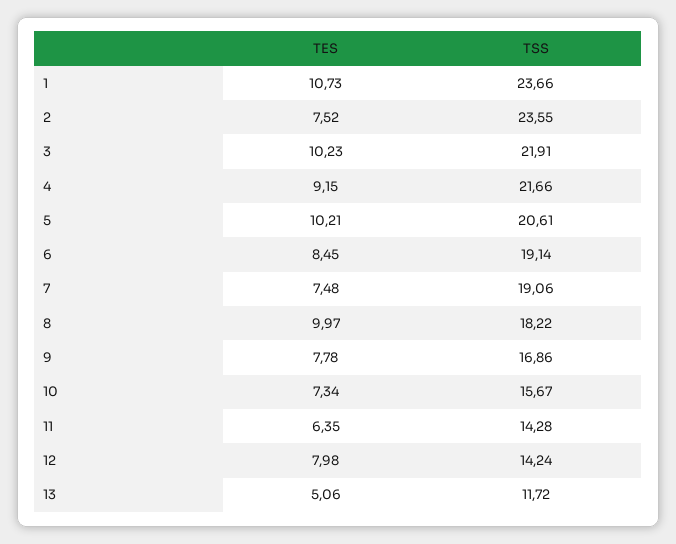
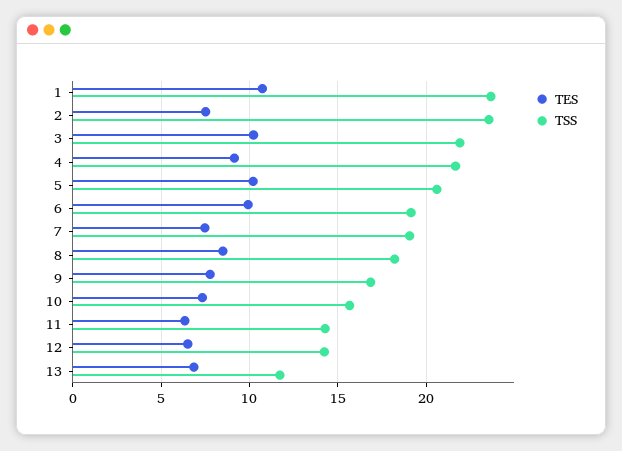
  {
    "TES": {
      "1": 10.73,
      "2": 7.52,
      "3": 10.23,
      "4": 9.15,
      "5": 10.21,
-     "6": 8.45,
+     "6": 10,
      "7": 7.48,
-     "8": 9.97,
+     "8": 8.5,
      "9": 7.78,
      "10": 7.34,
      "11": 6.35,
-     "12": 7.98,
+     "12": 6.5,
-     "13": 5.06
+     "13": 7
    },
    "TSS": {
      "1": 23.66,
      "2": 23.55,
      "3": 21.91,
      "4": 21.66,
      "5": 20.61,
      "6": 19.14,
      "7": 19.06,
      "8": 18.22,
      "9": 16.86,
      "10": 15.67,
      "11": 14.28,
      "12": 14.24,
      "13": 11.72
    }
  }

